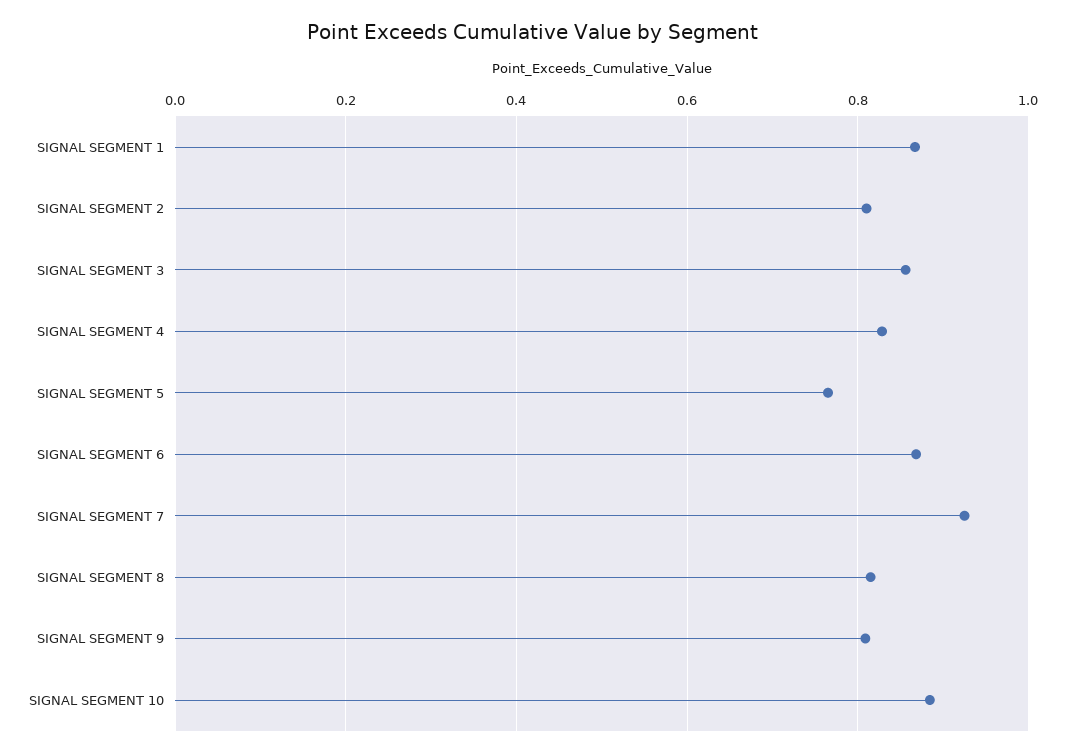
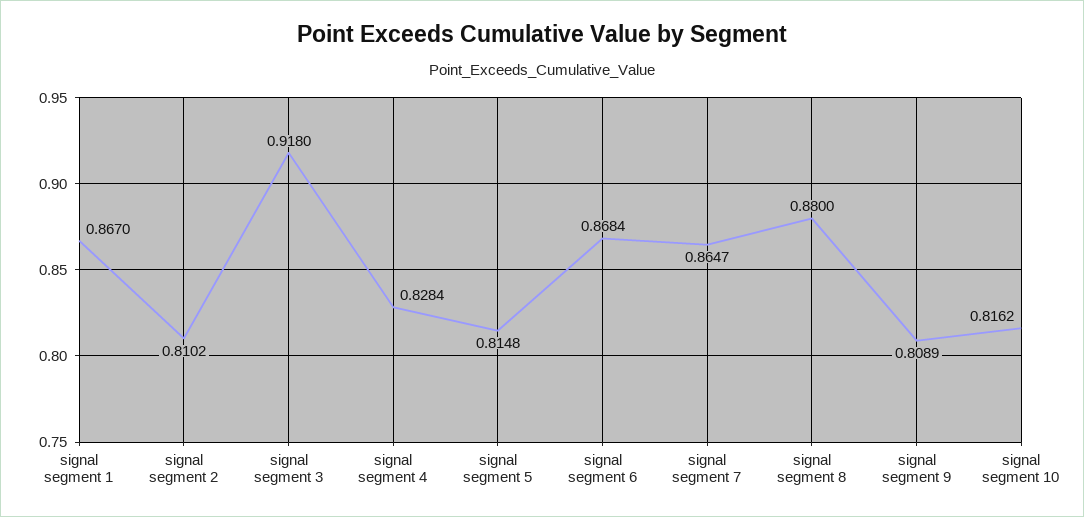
  {
    "SIGNAL SEGMENT 1": 0.867,
    "SIGNAL SEGMENT 2": 0.8102,
-   "SIGNAL SEGMENT 3": 0.86,
+   "SIGNAL SEGMENT 3": 0.918,
    "SIGNAL SEGMENT 4": 0.8284,
-   "SIGNAL SEGMENT 5": 0.76,
+   "SIGNAL SEGMENT 5": 0.8148,
    "SIGNAL SEGMENT 6": 0.8684,
-   "SIGNAL SEGMENT 7": 0.92,
+   "SIGNAL SEGMENT 7": 0.8647,
-   "SIGNAL SEGMENT 8": 0.82,
+   "SIGNAL SEGMENT 8": 0.88,
    "SIGNAL SEGMENT 9": 0.8089,
-   "SIGNAL SEGMENT 10": 0.88
+   "SIGNAL SEGMENT 10": 0.8162
  }

